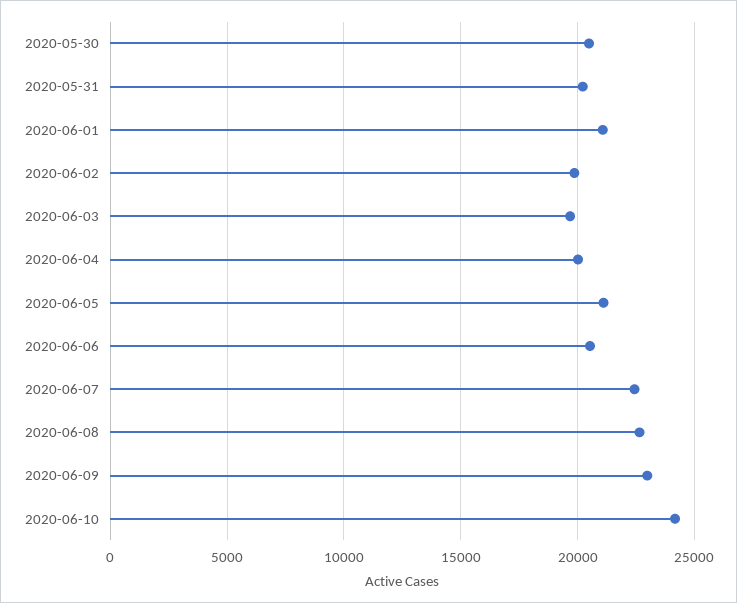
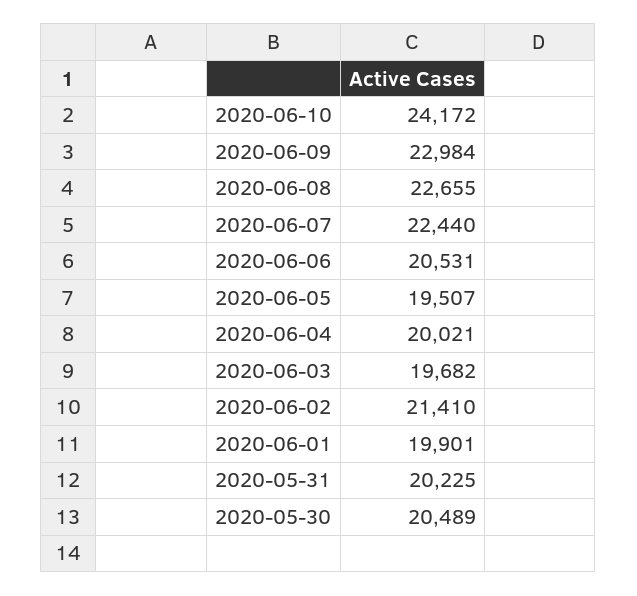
  {
    "2020-05-30": 20489,
    "2020-05-31": 20225,
-   "2020-06-01": 21000,
+   "2020-06-01": 19901,
-   "2020-06-02": 20000,
+   "2020-06-02": 21410,
    "2020-06-03": 19682,
    "2020-06-04": 20021,
-   "2020-06-05": 21000,
+   "2020-06-05": 19507,
    "2020-06-06": 20531,
    "2020-06-07": 22440,
    "2020-06-08": 22655,
    "2020-06-09": 22984,
    "2020-06-10": 24172
  }

